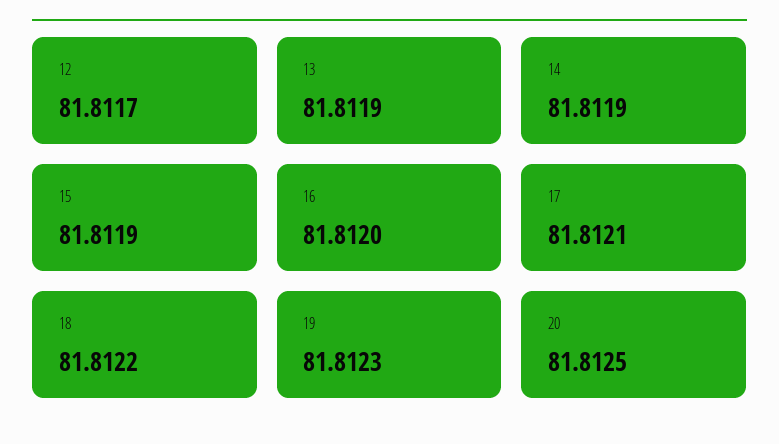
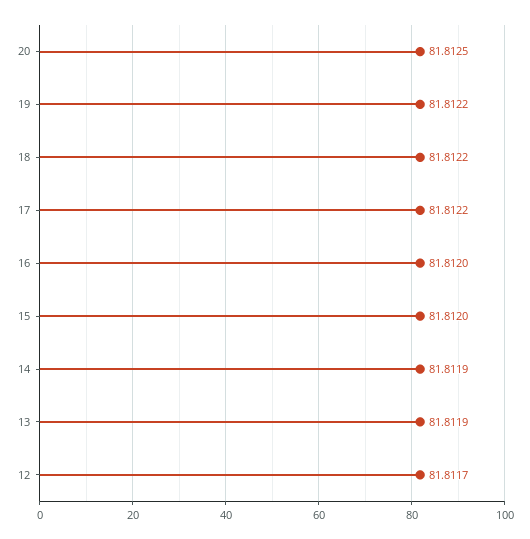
  {
    "12": 81.8117,
    "13": 81.8119,
    "14": 81.8119,
-   "15": 81.8119,
+   "15": 81.812,
    "16": 81.812,
-   "17": 81.8121,
+   "17": 81.8122,
    "18": 81.8122,
-   "19": 81.8123,
+   "19": 81.8122,
    "20": 81.8125
  }

